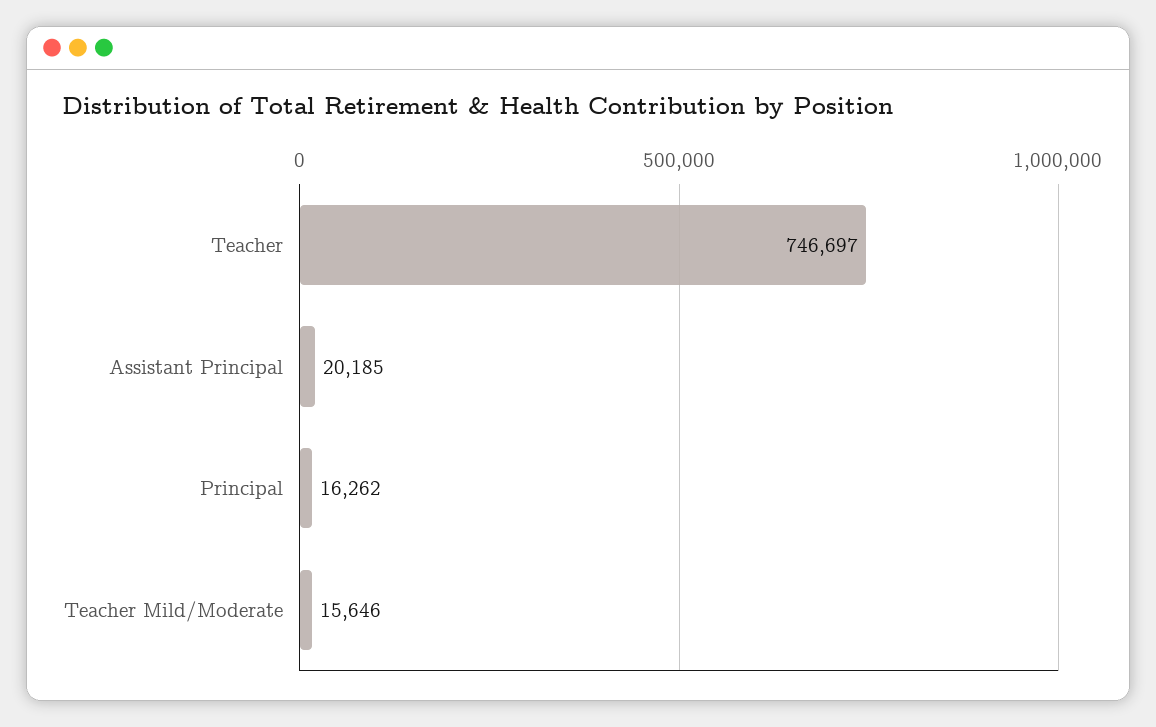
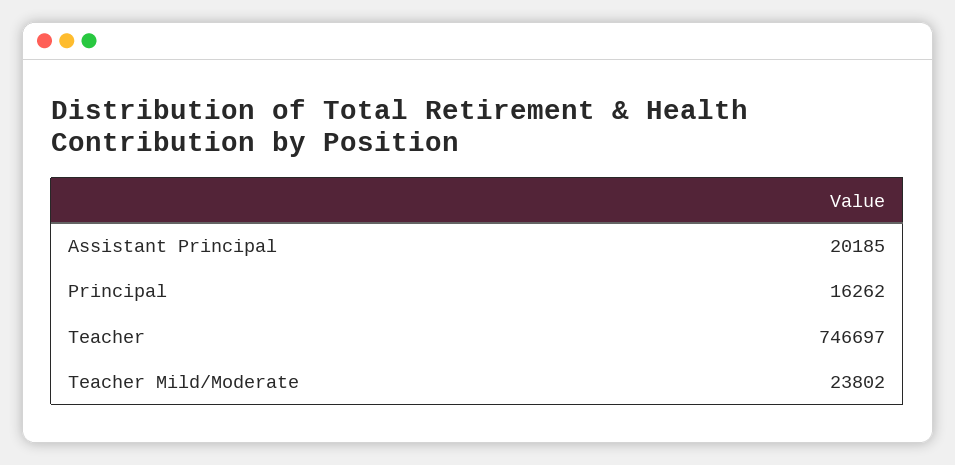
  {
    "Teacher": 746697,
    "Assistant Principal": 20185,
    "Principal": 16262,
-   "Teacher Mild/Moderate": 15646
+   "Teacher Mild/Moderate": 23802
  }

